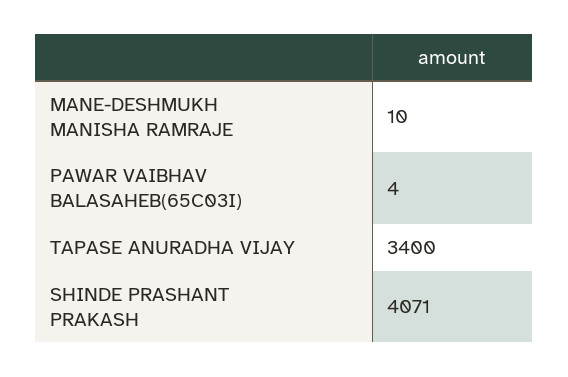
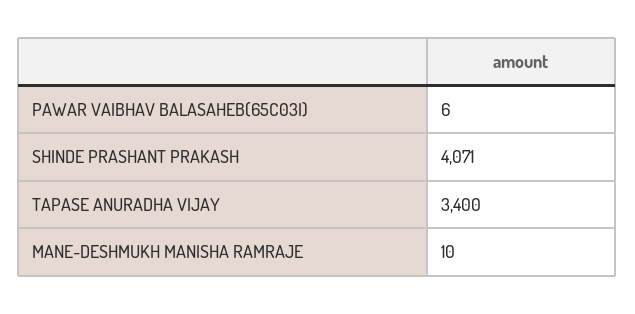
  {
    "MANE-DESHMUKH MANISHA RAMRAJE": 10,
-   "PAWAR VAIBHAV BALASAHEB(65C03I)": 4,
+   "PAWAR VAIBHAV BALASAHEB(65C03I)": 6,
    "TAPASE ANURADHA VIJAY": 3400,
    "SHINDE PRASHANT PRAKASH": 4071
  }

